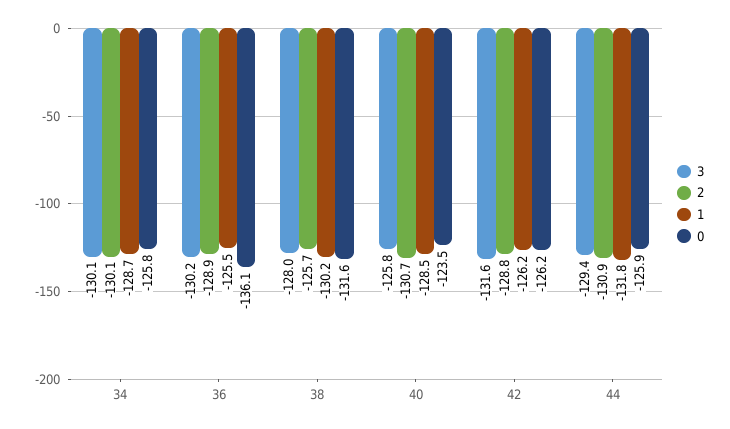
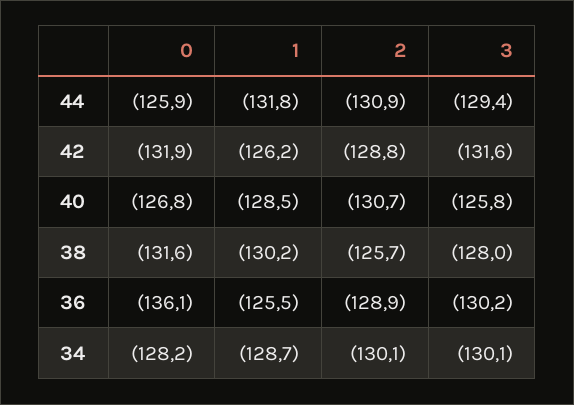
  {
    "3": {
      "34": -130.1,
      "36": -130.2,
      "38": -128,
      "40": -125.8,
      "42": -131.6,
      "44": -129.4
    },
    "2": {
      "34": -130.1,
      "36": -128.9,
      "38": -125.7,
      "40": -130.7,
      "42": -128.8,
      "44": -130.9
    },
    "1": {
      "34": -128.7,
      "36": -125.5,
      "38": -130.2,
      "40": -128.5,
      "42": -126.2,
      "44": -131.8
    },
    "0": {
-     "34": -125.8,
+     "34": -128.2,
      "36": -136.1,
      "38": -131.6,
-     "40": -123.5,
+     "40": -126.8,
-     "42": -126.2,
+     "42": -131.9,
      "44": -125.9
    }
  }

